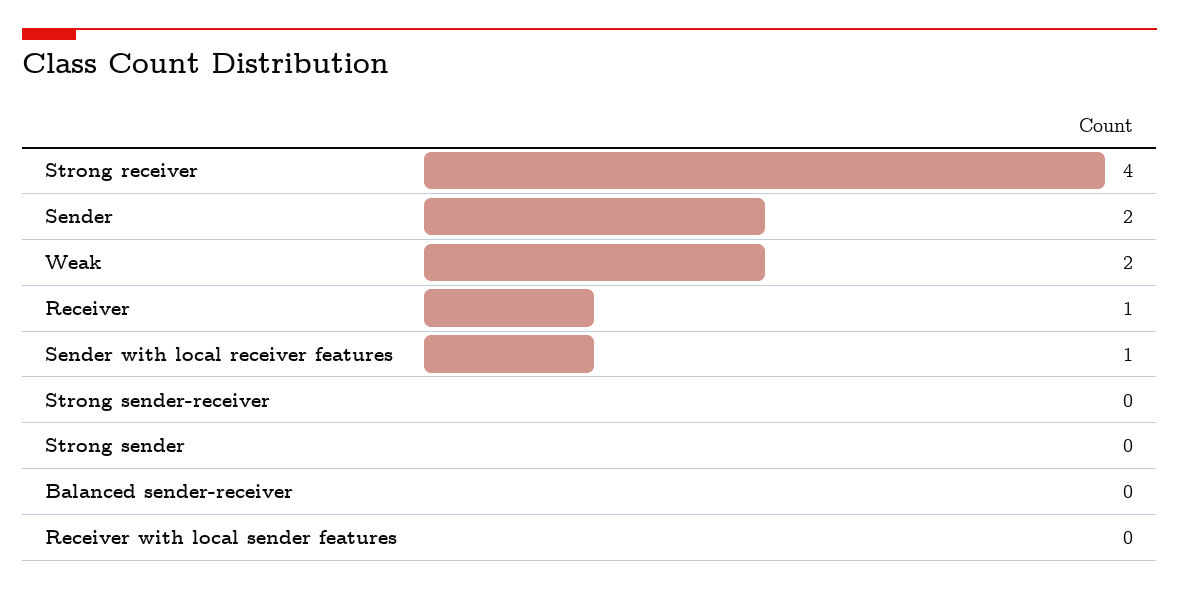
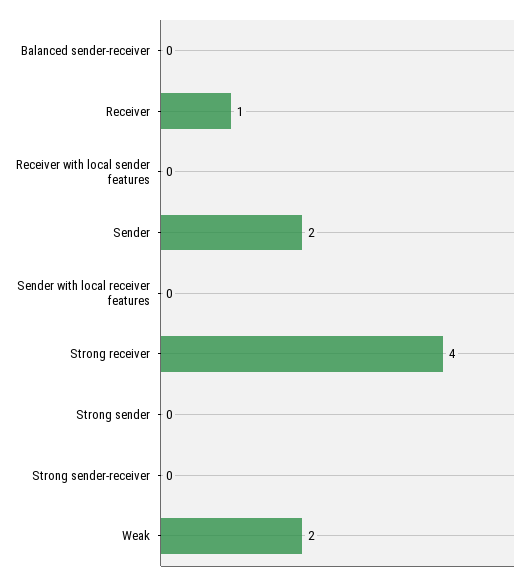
  {
    "Strong receiver": 4,
    "Sender": 2,
    "Weak": 2,
    "Receiver": 1,
-   "Sender with local receiver features": 1,
+   "Sender with local receiver features": 0,
    "Strong sender-receiver": 0,
    "Strong sender": 0,
    "Balanced sender-receiver": 0,
    "Receiver with local sender features": 0
  }

